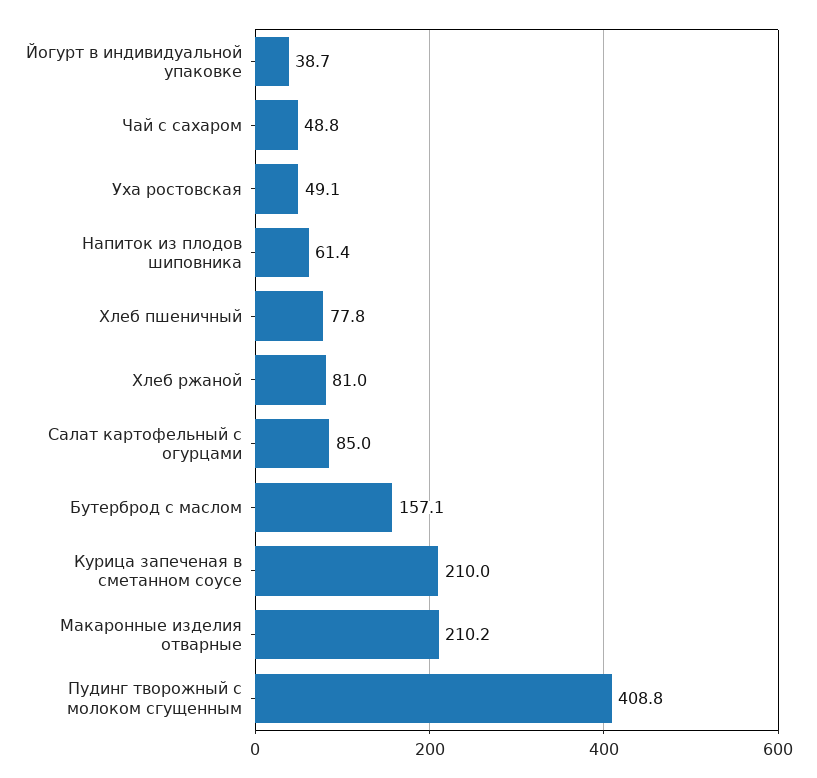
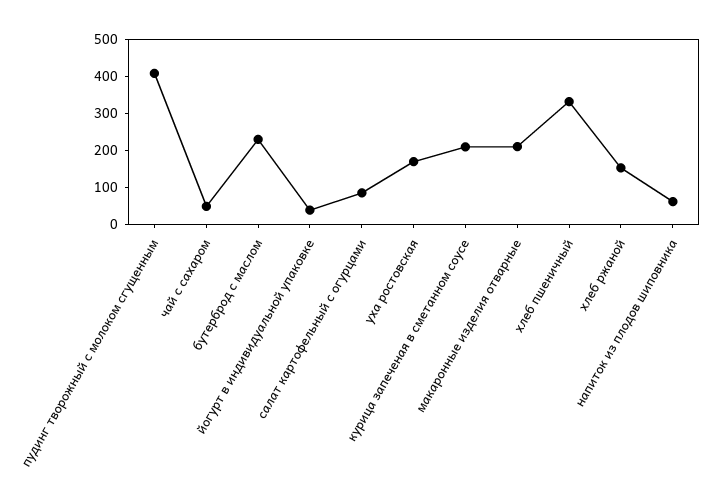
  {
    "Йогурт в индивидуальной упаковке": 38.7,
    "Чай с сахаром": 48.8,
-   "Уха ростовская": 49.1,
+   "Уха ростовская": 175,
    "Напиток из плодов шиповника": 61.4,
-   "Хлеб пшеничный": 77.8,
+   "Хлеб пшеничный": 325,
-   "Хлеб ржаной": 81,
+   "Хлеб ржаной": 150,
    "Салат картофельный с огурцами": 85,
-   "Бутерброд с маслом": 157.1,
+   "Бутерброд с маслом": 225,
    "Курица запеченая в сметанном соусе": 210,
    "Макаронные изделия отварные": 210.2,
    "Пудинг творожный с молоком сгущенным": 408.8
  }

